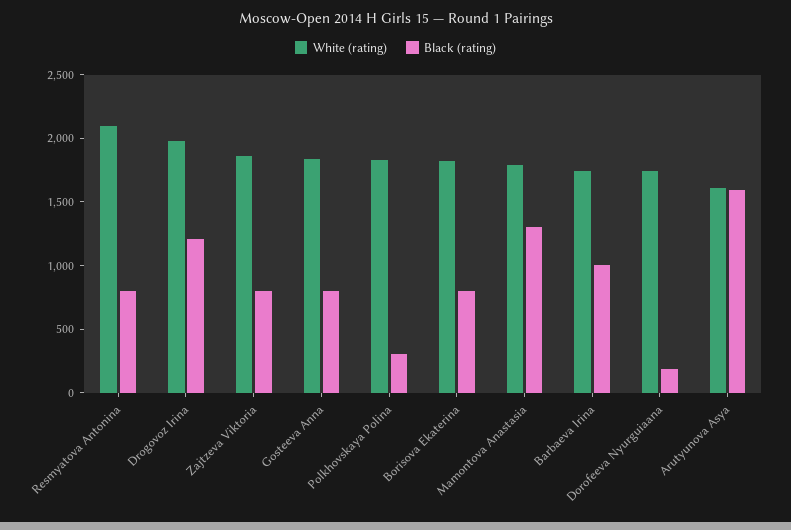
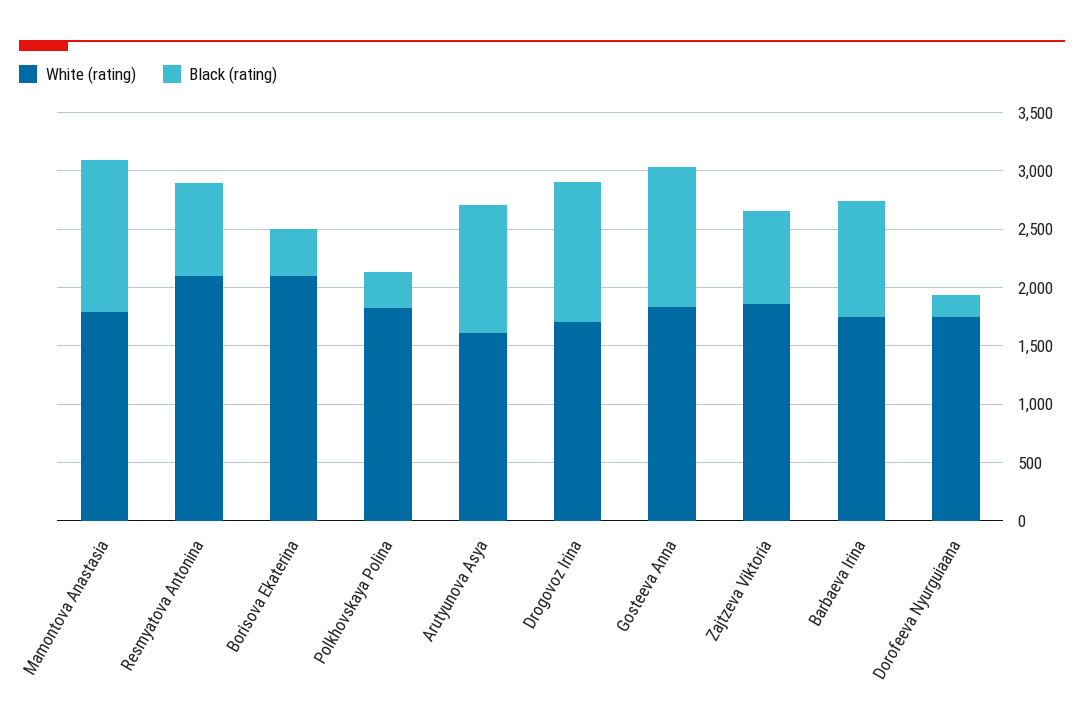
  {
    "White (rating)": {
      "Resmyatova Antonina": 2100,
-     "Drogovoz Irina": 2000,
+     "Drogovoz Irina": 1700,
      "Zajtzeva Viktoria": 1900,
      "Gosteeva Anna": 1800,
      "Polkhovskaya Polina": 1800,
-     "Borisova Ekaterina": 1800,
+     "Borisova Ekaterina": 2100,
      "Mamontova Anastasia": 1800,
      "Barbaeva Irina": 1700,
      "Dorofeeva Nyurguiaana": 1700,
      "Arutyunova Asya": 1600
    },
    "Black (rating)": {
      "Resmyatova Antonina": 800,
      "Drogovoz Irina": 1200,
      "Zajtzeva Viktoria": 800,
-     "Gosteeva Anna": 800,
+     "Gosteeva Anna": 1200,
      "Polkhovskaya Polina": 300,
-     "Borisova Ekaterina": 800,
+     "Borisova Ekaterina": 400,
      "Mamontova Anastasia": 1300,
      "Barbaeva Irina": 1000,
      "Dorofeeva Nyurguiaana": 200,
-     "Arutyunova Asya": 1600
+     "Arutyunova Asya": 1100
    }
  }

